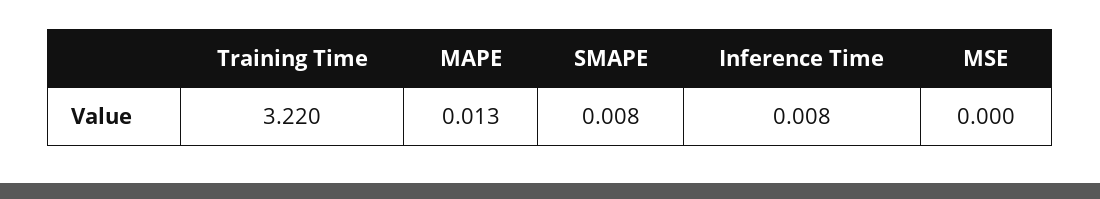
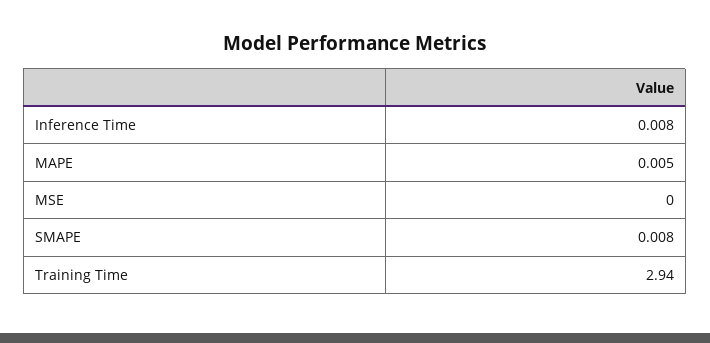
  {
-   "Training Time": 3.22,
+   "Training Time": 2.94,
-   "MAPE": 0.013,
+   "MAPE": 0.005,
    "SMAPE": 0.008,
    "Inference Time": 0.008,
    "MSE": 0
  }

